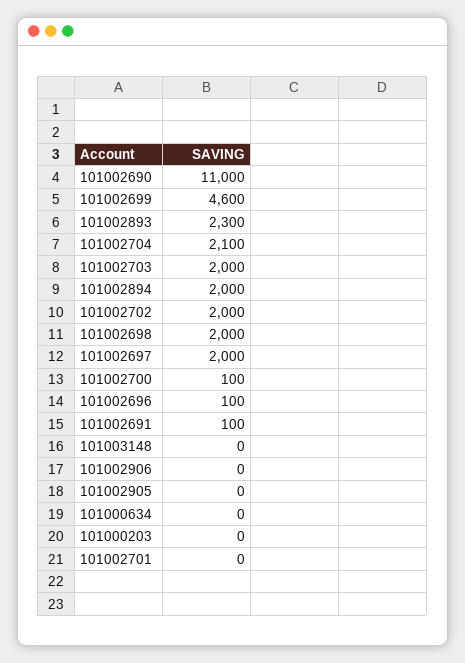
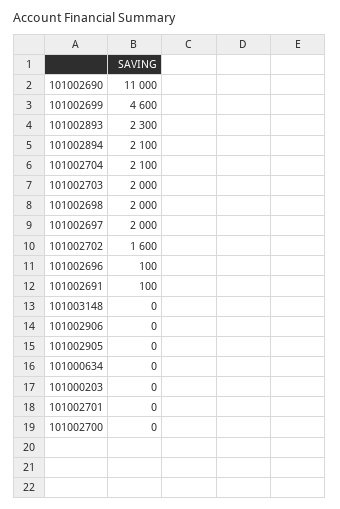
  {
    "101002690": 11000,
    "101002699": 4600,
    "101002893": 2300,
    "101002704": 2100,
    "101002703": 2000,
-   "101002894": 2000,
+   "101002894": 2100,
-   "101002702": 2000,
+   "101002702": 1600,
    "101002698": 2000,
    "101002697": 2000,
-   "101002700": 100,
+   "101002700": 0,
    "101002696": 100,
    "101002691": 100,
    "101003148": 0,
    "101002906": 0,
    "101002905": 0,
    "101000634": 0,
    "101000203": 0,
    "101002701": 0
  }

